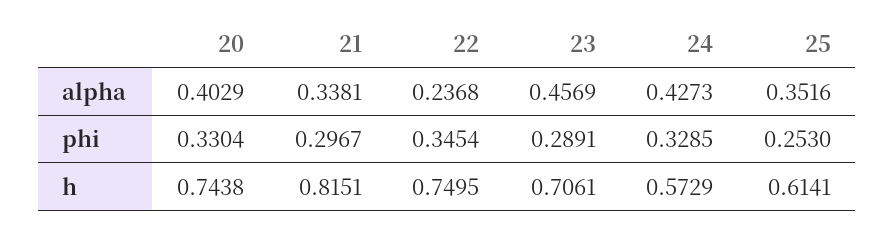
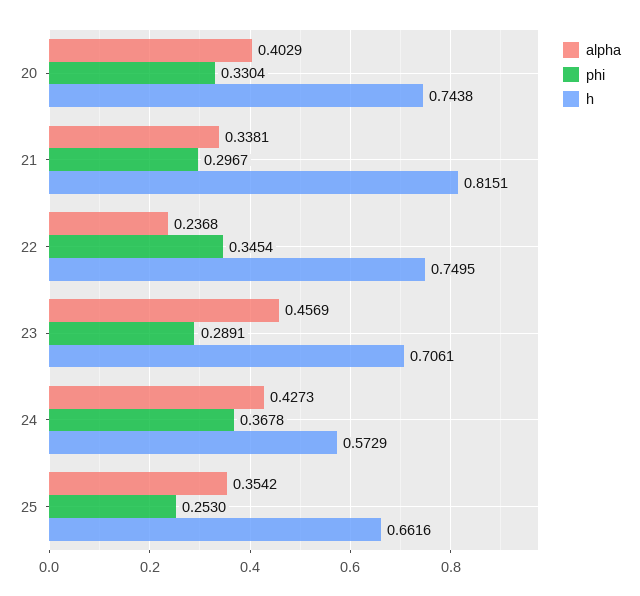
  {
    "alpha": {
      "20": 0.4029,
      "21": 0.3381,
      "22": 0.2368,
      "23": 0.4569,
      "24": 0.4273,
-     "25": 0.3516
+     "25": 0.3542
    },
    "phi": {
      "20": 0.3304,
      "21": 0.2967,
      "22": 0.3454,
      "23": 0.2891,
-     "24": 0.3285,
+     "24": 0.3678,
      "25": 0.253
    },
    "h": {
      "20": 0.7438,
      "21": 0.8151,
      "22": 0.7495,
      "23": 0.7061,
      "24": 0.5729,
-     "25": 0.6141
+     "25": 0.6616
    }
  }

